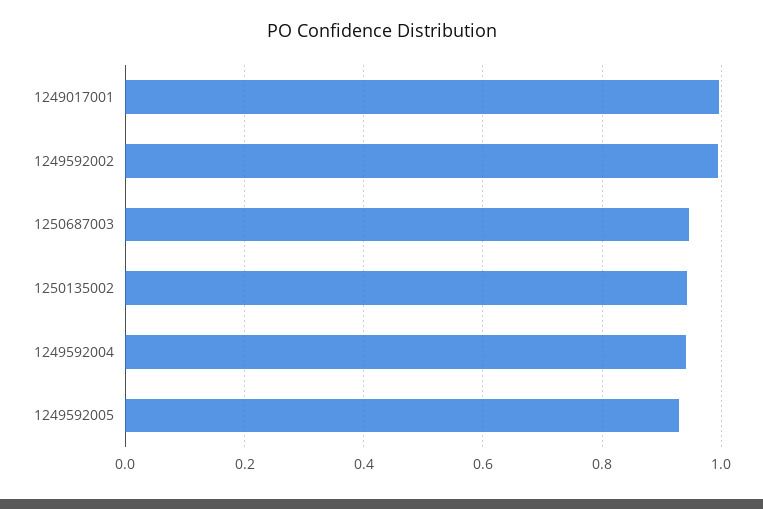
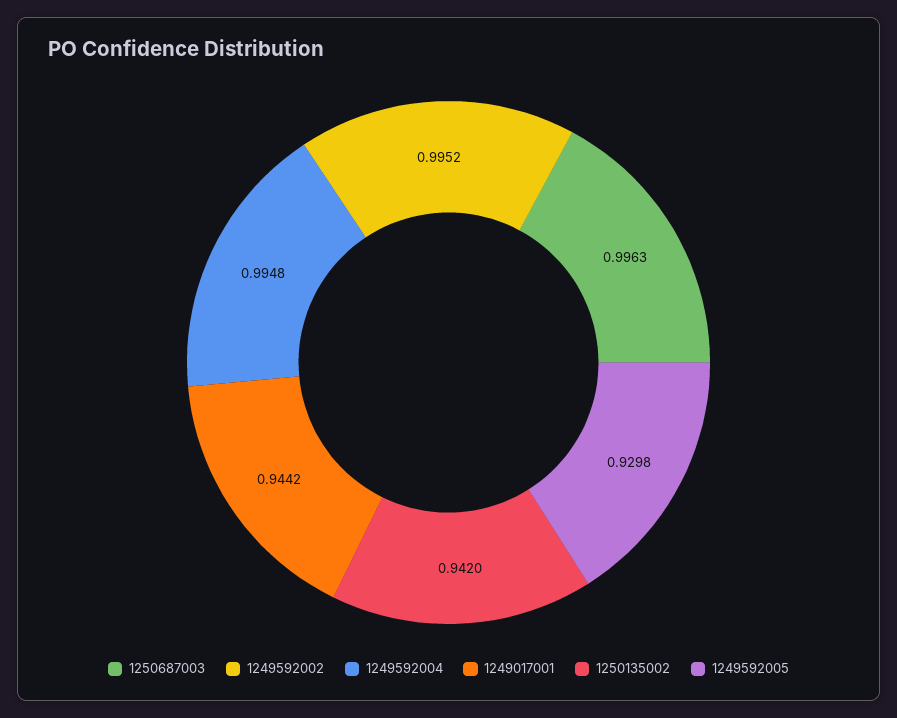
  {
-   "1249017001": 1,
+   "1249017001": 0.9442,
    "1249592002": 0.9952,
-   "1250687003": 0.94,
+   "1250687003": 0.9963,
    "1250135002": 0.942,
-   "1249592004": 0.94,
+   "1249592004": 0.9948,
    "1249592005": 0.9298
  }

